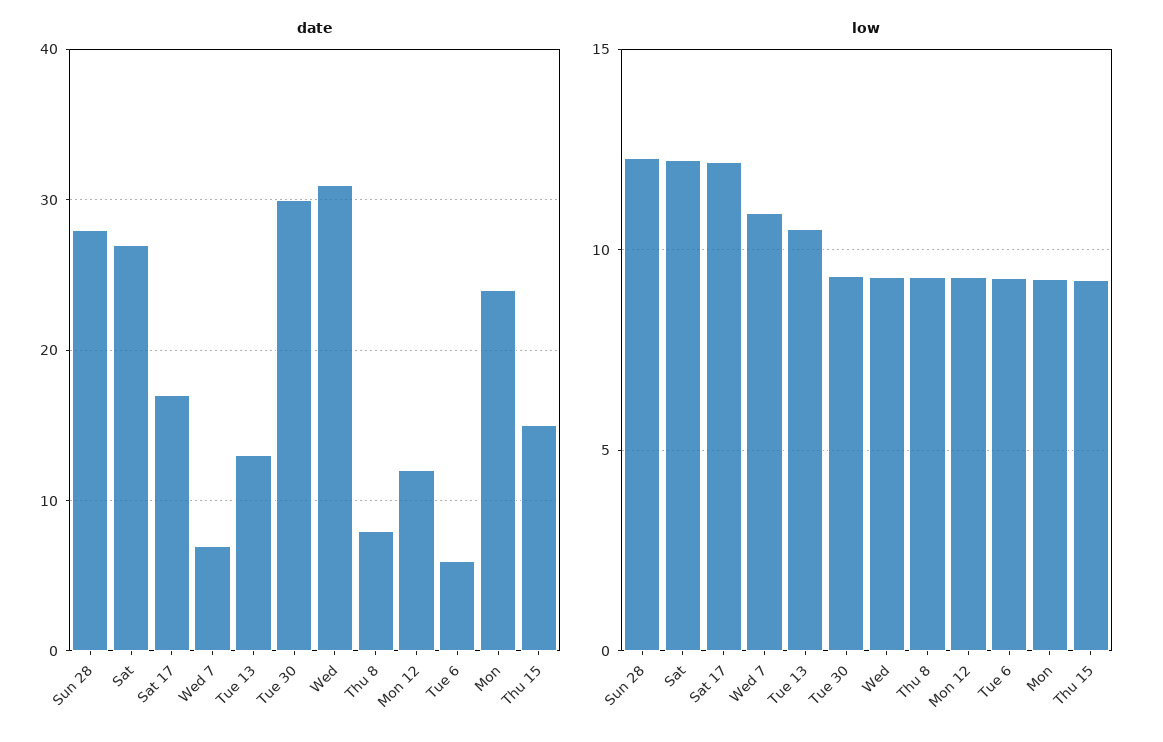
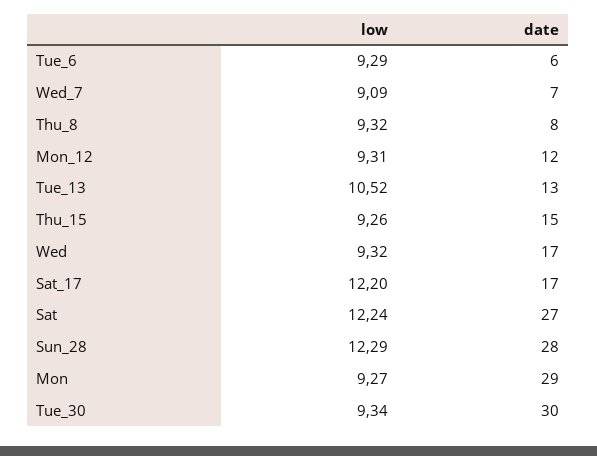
  {
    "date": {
      "Sun 28": 28,
      "Sat": 27,
      "Sat 17": 17,
      "Wed 7": 7,
      "Tue 13": 13,
      "Tue 30": 30,
-     "Wed": 31,
+     "Wed": 17,
      "Thu 8": 8,
      "Mon 12": 12,
      "Tue 6": 6,
-     "Mon": 24,
+     "Mon": 29,
      "Thu 15": 15
    },
    "low": {
      "Sun 28": 12.29,
      "Sat": 12.24,
      "Sat 17": 12.2,
-     "Wed 7": 11,
+     "Wed 7": 9.09,
      "Tue 13": 10.52,
      "Tue 30": 9.34,
      "Wed": 9.32,
      "Thu 8": 9.32,
      "Mon 12": 9.31,
      "Tue 6": 9.29,
      "Mon": 9.27,
      "Thu 15": 9.26
    }
  }

